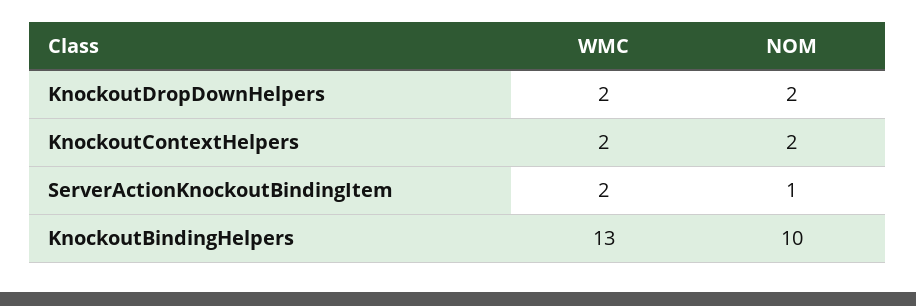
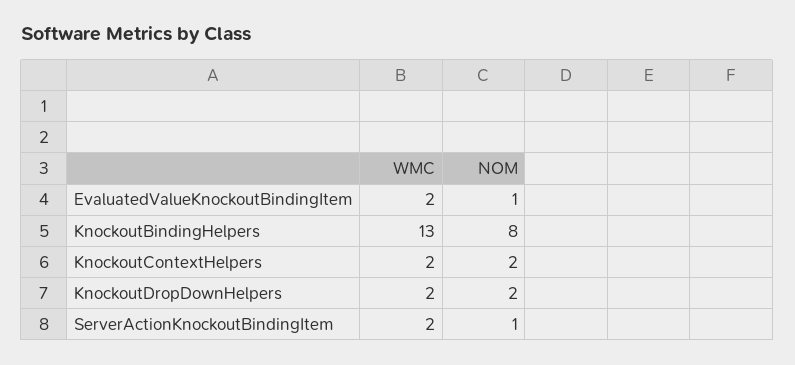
  {
    "WMC": {
      "KnockoutDropDownHelpers": 2,
      "KnockoutContextHelpers": 2,
      "ServerActionKnockoutBindingItem": 2,
-     "KnockoutBindingHelpers": 13
+     "KnockoutBindingHelpers": 13,
+     "EvaluatedValueKnockoutBindingItem": 2
    },
    "NOM": {
      "KnockoutDropDownHelpers": 2,
      "KnockoutContextHelpers": 2,
      "ServerActionKnockoutBindingItem": 1,
-     "KnockoutBindingHelpers": 10
+     "KnockoutBindingHelpers": 8,
+     "EvaluatedValueKnockoutBindingItem": 1
    }
  }

